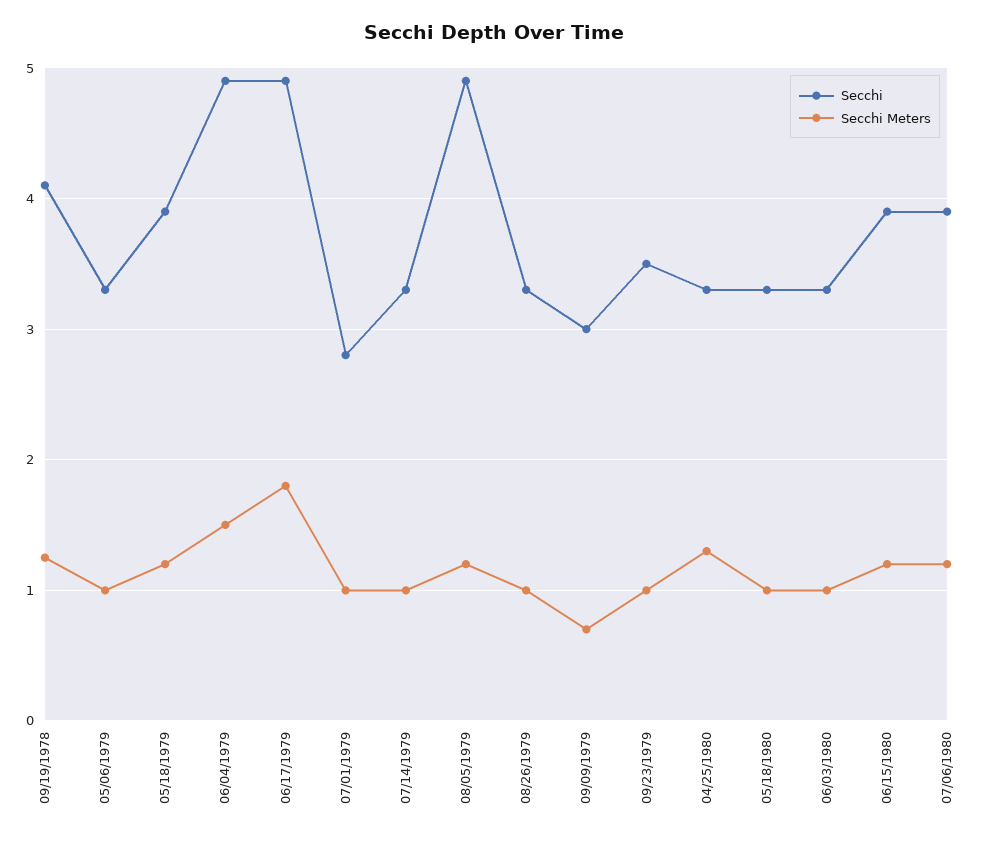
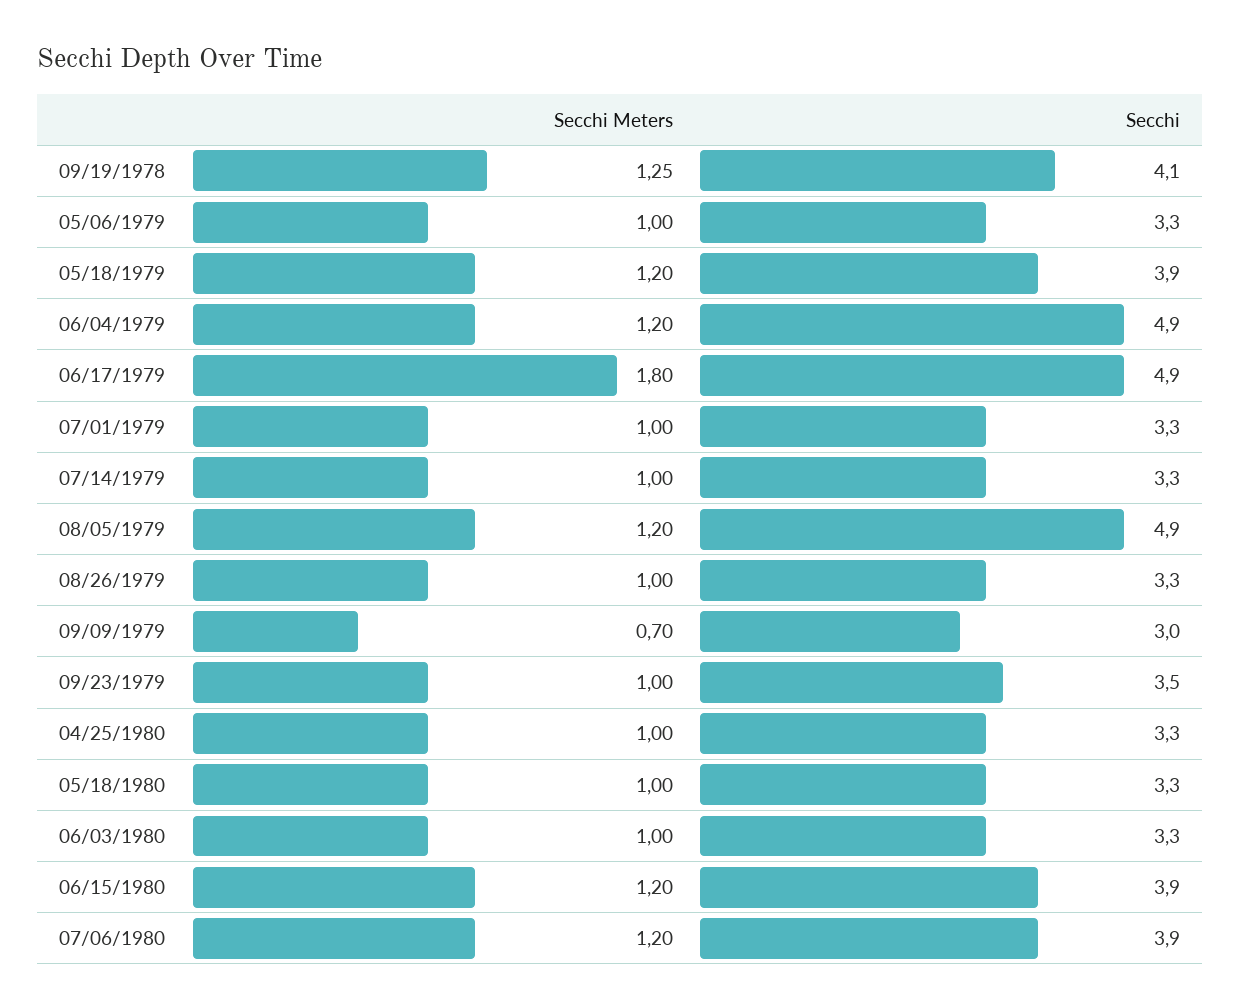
  {
    "Secchi": {
      "09/19/1978": 4.1,
      "05/06/1979": 3.3,
      "05/18/1979": 3.9,
      "06/04/1979": 4.9,
      "06/17/1979": 4.9,
-     "07/01/1979": 2.8,
+     "07/01/1979": 3.3,
      "07/14/1979": 3.3,
      "08/05/1979": 4.9,
      "08/26/1979": 3.3,
      "09/09/1979": 3,
      "09/23/1979": 3.5,
      "04/25/1980": 3.3,
      "05/18/1980": 3.3,
      "06/03/1980": 3.3,
      "06/15/1980": 3.9,
      "07/06/1980": 3.9
    },
    "Secchi Meters": {
      "09/19/1978": 1.25,
      "05/06/1979": 1,
      "05/18/1979": 1.2,
-     "06/04/1979": 1.5,
+     "06/04/1979": 1.2,
      "06/17/1979": 1.8,
      "07/01/1979": 1,
      "07/14/1979": 1,
      "08/05/1979": 1.2,
      "08/26/1979": 1,
      "09/09/1979": 0.7,
      "09/23/1979": 1,
-     "04/25/1980": 1.3,
+     "04/25/1980": 1,
      "05/18/1980": 1,
      "06/03/1980": 1,
      "06/15/1980": 1.2,
      "07/06/1980": 1.2
    }
  }

